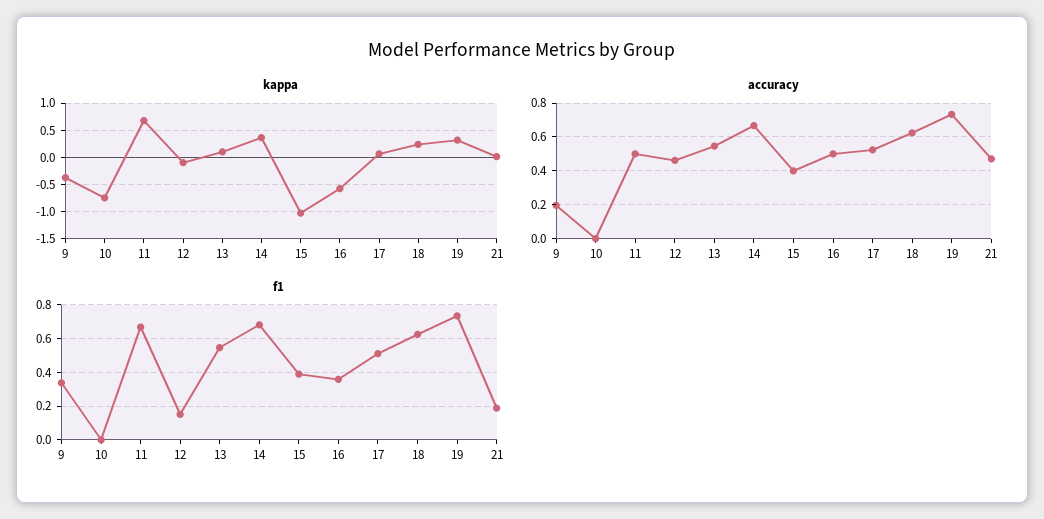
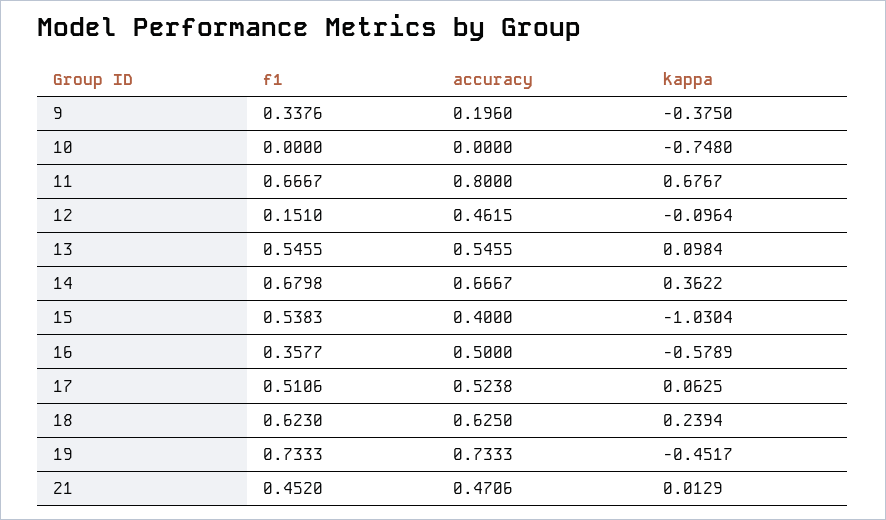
  {
    "kappa": {
      "9": -0.375,
      "10": -0.748,
      "11": 0.6767,
      "12": -0.0964,
      "13": 0.0984,
      "14": 0.3622,
      "15": -1.0304,
      "16": -0.5789,
      "17": 0.0625,
      "18": 0.2394,
-     "19": 0.25,
+     "19": -0.4517,
      "21": 0.0129
    },
    "accuracy": {
      "9": 0.196,
      "10": 0,
-     "11": 0.5,
+     "11": 0.8,
      "12": 0.4615,
      "13": 0.5455,
      "14": 0.6667,
      "15": 0.4,
      "16": 0.5,
      "17": 0.5238,
      "18": 0.625,
      "19": 0.7333,
      "21": 0.4706
    },
    "f1": {
      "9": 0.3376,
      "10": 0,
      "11": 0.6667,
      "12": 0.151,
      "13": 0.5455,
      "14": 0.6798,
-     "15": 0.4,
+     "15": 0.5383,
      "16": 0.3577,
      "17": 0.5106,
      "18": 0.623,
      "19": 0.7333,
-     "21": 0.2
+     "21": 0.452
    }
  }

